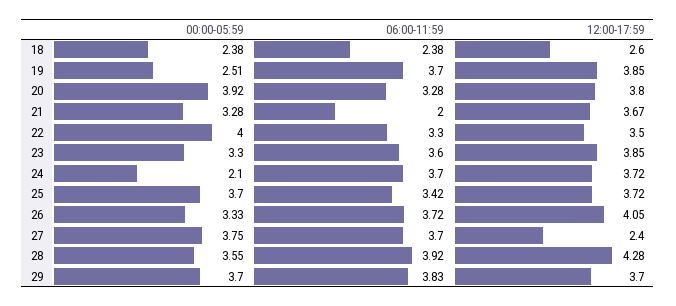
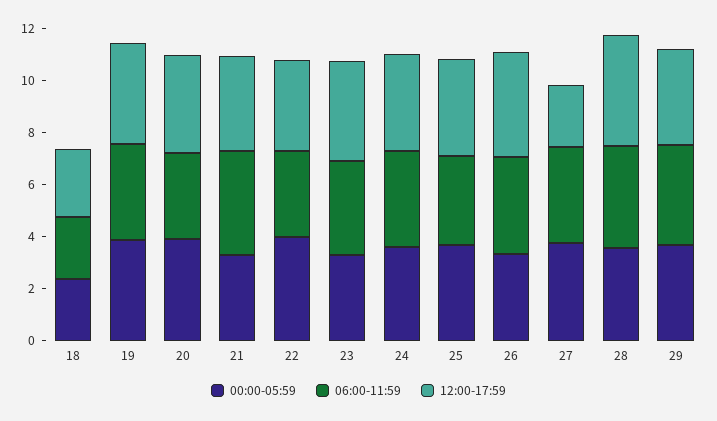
  {
    "00:00-05:59": {
      "18": 2.38,
-     "19": 2.51,
+     "19": 4,
      "20": 3.92,
      "21": 3.28,
      "22": 4,
      "23": 3.3,
-     "24": 2.1,
+     "24": 3.5,
      "25": 3.7,
      "26": 3.33,
      "27": 3.75,
      "28": 3.55,
      "29": 3.7
    },
    "06:00-11:59": {
      "18": 2.38,
      "19": 3.7,
      "20": 3.28,
-     "21": 2,
+     "21": 4,
      "22": 3.3,
      "23": 3.6,
      "24": 3.7,
      "25": 3.42,
      "26": 3.72,
      "27": 3.7,
      "28": 3.92,
      "29": 3.83
    },
    "12:00-17:59": {
      "18": 2.6,
      "19": 3.85,
      "20": 3.8,
      "21": 3.67,
      "22": 3.5,
      "23": 3.85,
      "24": 3.72,
      "25": 3.72,
      "26": 4.05,
      "27": 2.4,
      "28": 4.28,
      "29": 3.7
    }
  }

